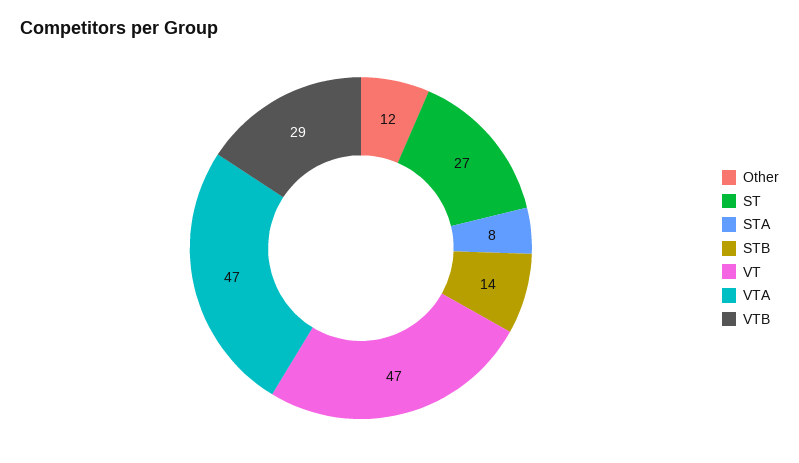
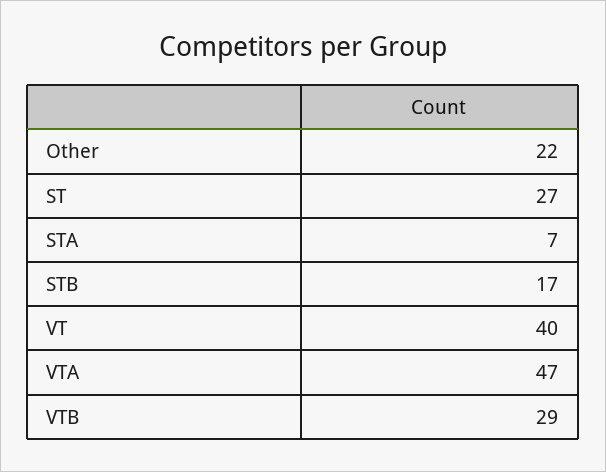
  {
-   "Other": 12,
+   "Other": 22,
    "ST": 27,
-   "STA": 8,
+   "STA": 7,
-   "STB": 14,
+   "STB": 17,
-   "VT": 47,
+   "VT": 40,
    "VTA": 47,
    "VTB": 29
  }

